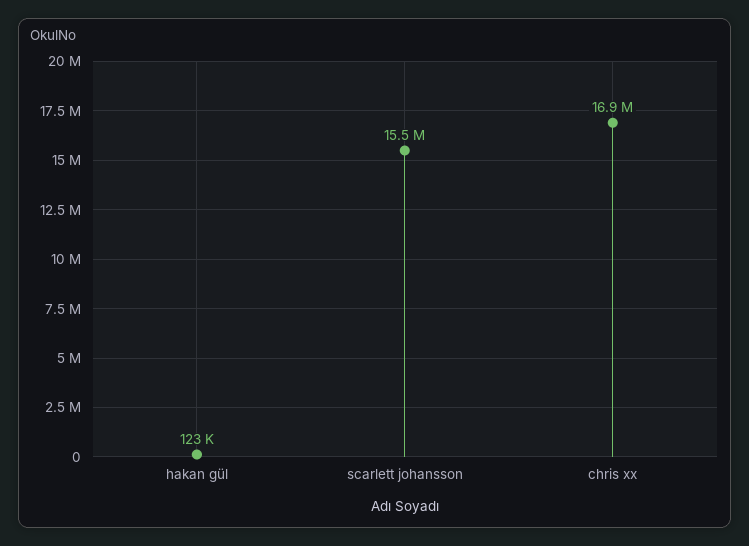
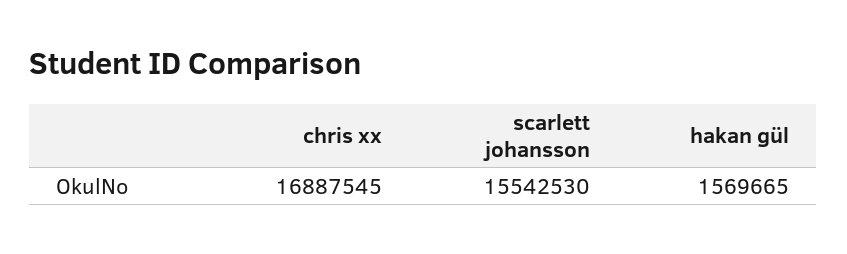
  {
-   "hakan gül": 123000,
+   "hakan gül": 1569665,
    "scarlett johansson": 15542530,
    "chris xx": 16887545
  }

